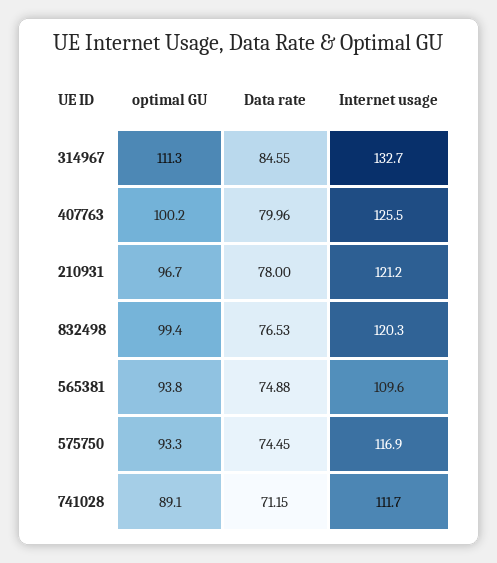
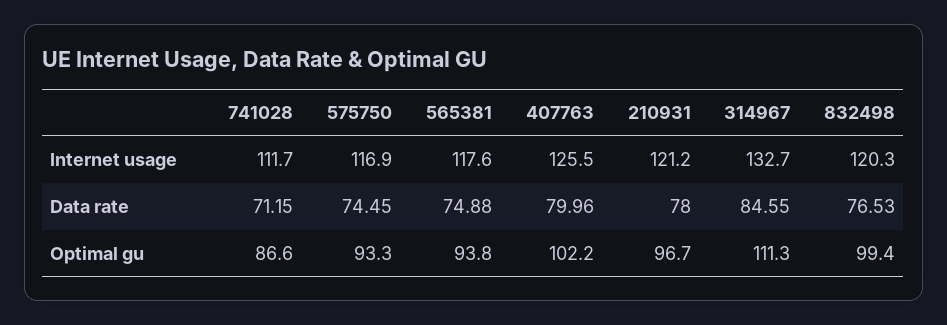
  {
    "optimal GU": {
      "314967": 111.3,
-     "407763": 100.2,
+     "407763": 102.2,
      "210931": 96.7,
      "832498": 99.4,
      "565381": 93.8,
      "575750": 93.3,
-     "741028": 89.1
+     "741028": 86.6
    },
    "Data rate": {
      "314967": 84.55,
      "407763": 79.96,
      "210931": 78,
      "832498": 76.53,
      "565381": 74.88,
      "575750": 74.45,
      "741028": 71.15
    },
    "Internet usage": {
      "314967": 132.7,
      "407763": 125.5,
      "210931": 121.2,
      "832498": 120.3,
-     "565381": 109.6,
+     "565381": 117.6,
      "575750": 116.9,
      "741028": 111.7
    }
  }

